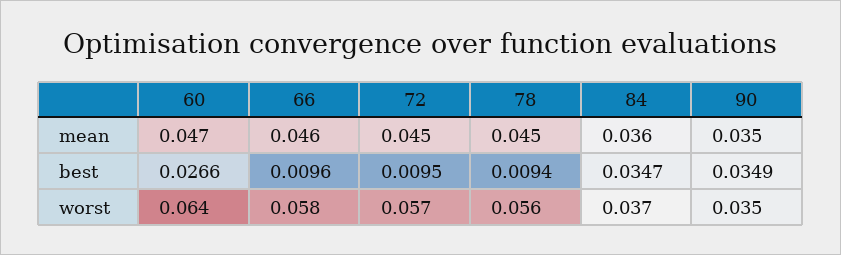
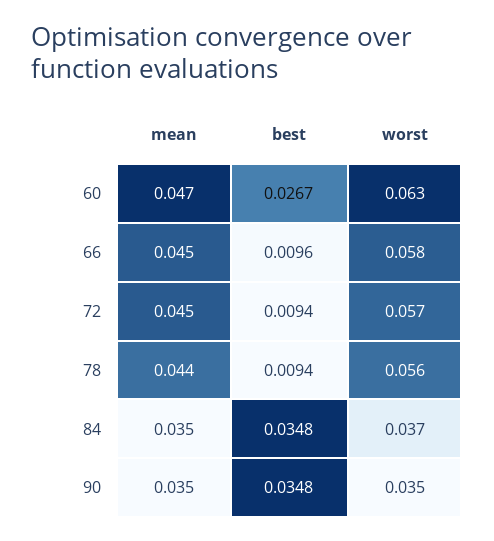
  {
    "60": {
      "mean": 0.047,
-     "best": 0.0266,
+     "best": 0.0267,
-     "worst": 0.064
+     "worst": 0.063
    },
    "66": {
-     "mean": 0.046,
+     "mean": 0.045,
      "best": 0.0096,
      "worst": 0.058
    },
    "72": {
      "mean": 0.045,
-     "best": 0.0095,
+     "best": 0.0094,
      "worst": 0.057
    },
    "78": {
-     "mean": 0.045,
+     "mean": 0.044,
      "best": 0.0094,
      "worst": 0.056
    },
    "84": {
-     "mean": 0.036,
+     "mean": 0.035,
-     "best": 0.0347,
+     "best": 0.0348,
      "worst": 0.037
    },
    "90": {
      "mean": 0.035,
-     "best": 0.0349,
+     "best": 0.0348,
      "worst": 0.035
    }
  }

